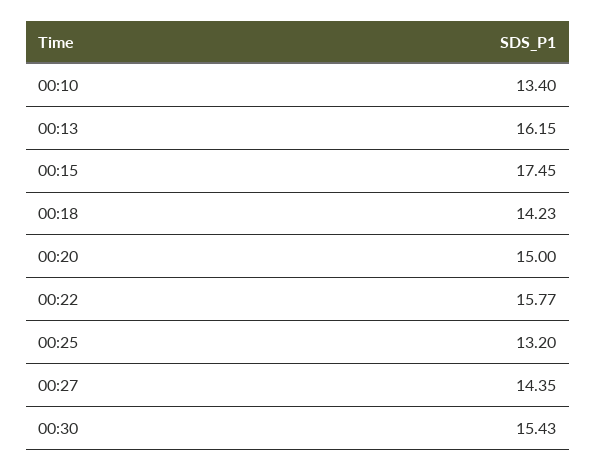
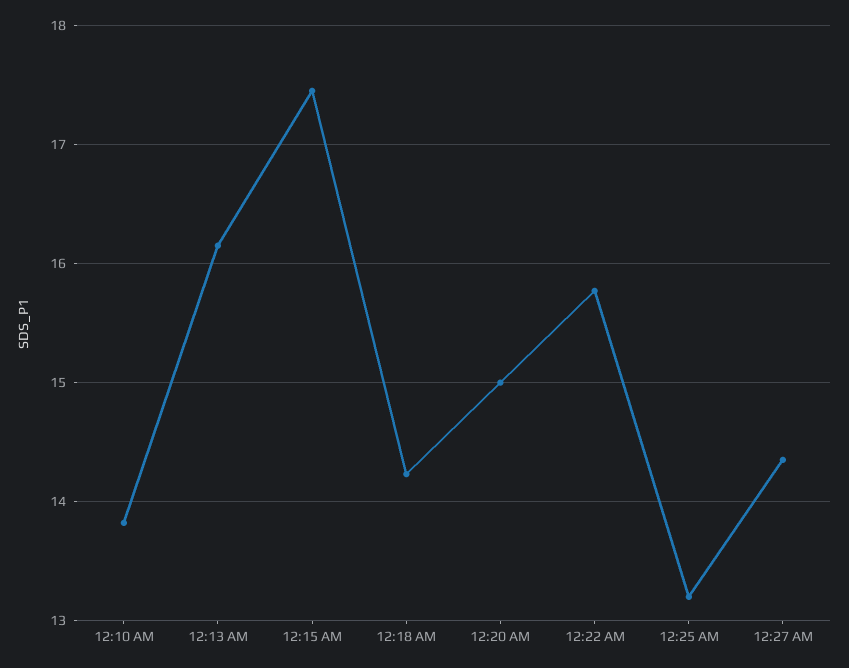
  {
-   "00:10": 13.4,
+   "00:10": 13.8,
    "00:13": 16.15,
    "00:15": 17.45,
    "00:18": 14.23,
    "00:20": 15,
    "00:22": 15.77,
    "00:25": 13.2,
-   "00:27": 14.35,
+   "00:27": 14.35
-   "00:30": 15.43
  }

